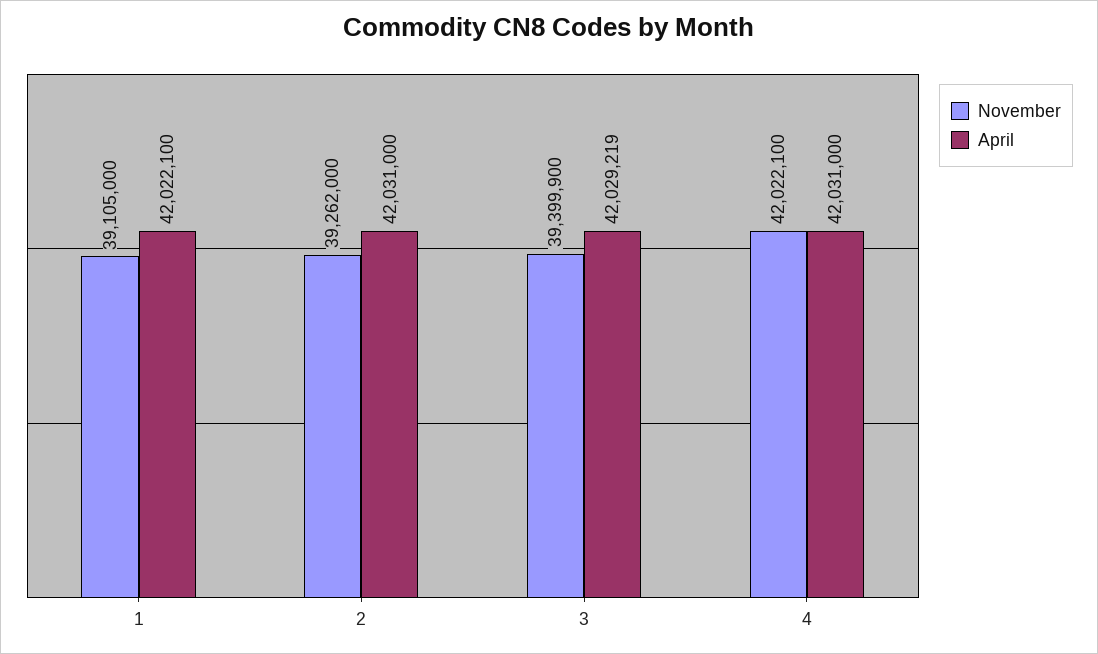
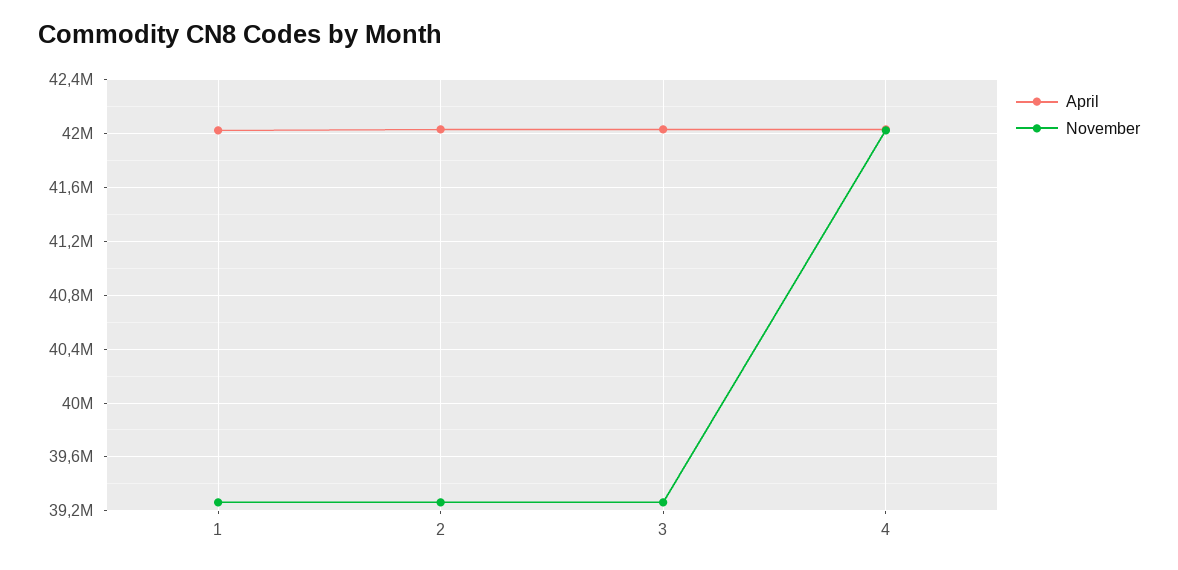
  {
    "November": {
-     "1": 39105000,
+     "1": 39250000,
      "2": 39262000,
-     "3": 39399900,
+     "3": 39250000,
      "4": 42022100
    },
    "April": {
      "1": 42022100,
      "2": 42031000,
      "3": 42029219,
      "4": 42031000
    }
  }

